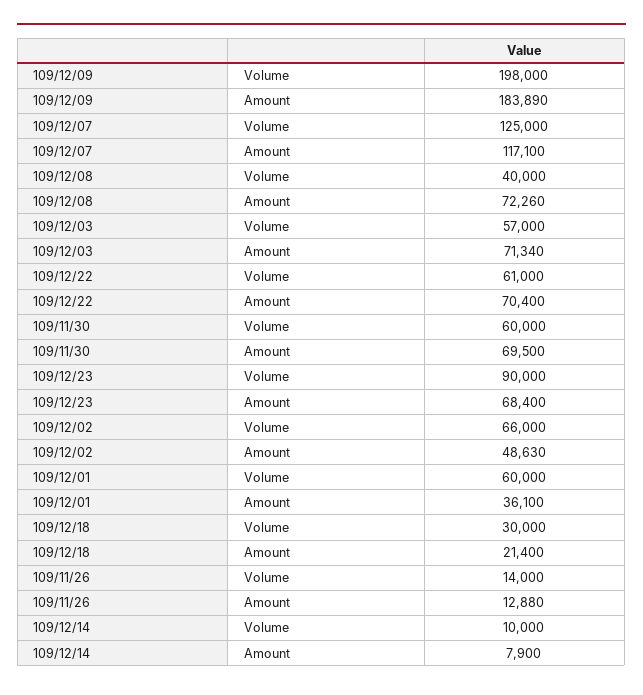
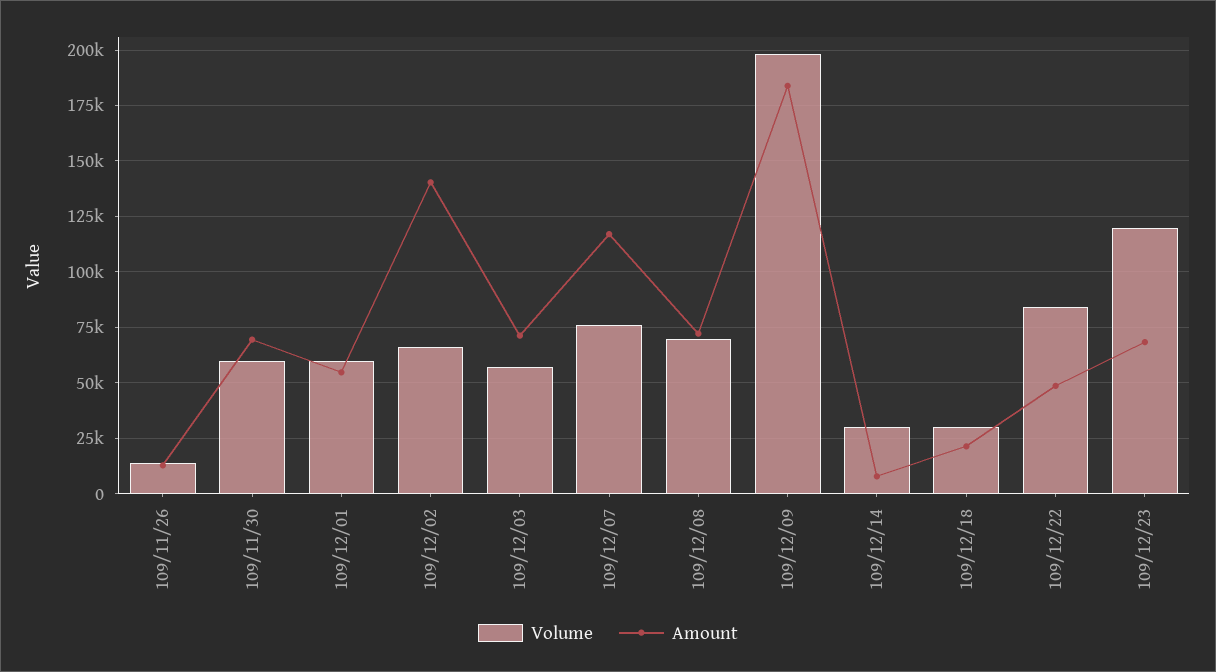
  {
    "Volume": {
      "109/12/09": 198000,
-     "109/12/07": 125000,
+     "109/12/07": 75000,
-     "109/12/08": 40000,
+     "109/12/08": 70000,
      "109/12/03": 57000,
-     "109/12/22": 61000,
+     "109/12/22": 85000,
      "109/11/30": 60000,
-     "109/12/23": 90000,
+     "109/12/23": 120000,
      "109/12/02": 66000,
      "109/12/01": 60000,
      "109/12/18": 30000,
      "109/11/26": 14000,
-     "109/12/14": 10000
+     "109/12/14": 30000
    },
    "Amount": {
      "109/12/09": 183890,
      "109/12/07": 117100,
      "109/12/08": 72260,
      "109/12/03": 71340,
-     "109/12/22": 70400,
+     "109/12/22": 50000,
      "109/11/30": 69500,
      "109/12/23": 68400,
-     "109/12/02": 48630,
+     "109/12/02": 140000,
-     "109/12/01": 36100,
+     "109/12/01": 55000,
      "109/12/18": 21400,
      "109/11/26": 12880,
      "109/12/14": 7900
    }
  }

